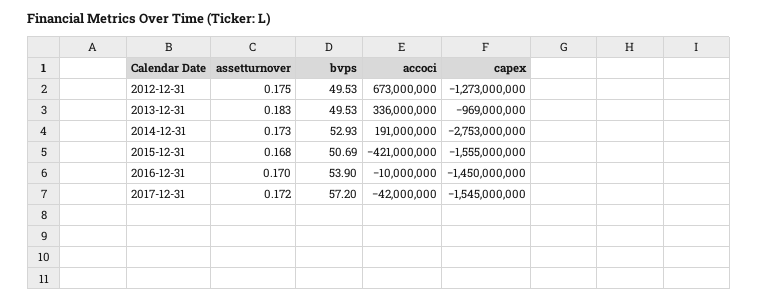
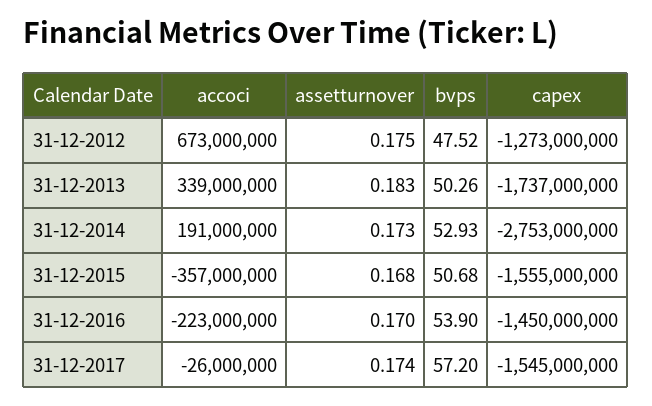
  {
    "assetturnover": {
      "2012-12-31": 0.175,
      "2013-12-31": 0.183,
      "2014-12-31": 0.173,
      "2015-12-31": 0.168,
      "2016-12-31": 0.17,
-     "2017-12-31": 0.172
+     "2017-12-31": 0.174
    },
    "bvps": {
-     "2012-12-31": 49.53,
+     "2012-12-31": 47.52,
-     "2013-12-31": 49.53,
+     "2013-12-31": 50.26,
      "2014-12-31": 52.93,
-     "2015-12-31": 50.69,
+     "2015-12-31": 50.68,
      "2016-12-31": 53.9,
      "2017-12-31": 57.2
    },
    "accoci": {
      "2012-12-31": 673000000,
-     "2013-12-31": 336000000,
+     "2013-12-31": 339000000,
      "2014-12-31": 191000000,
-     "2015-12-31": -421000000,
+     "2015-12-31": -357000000,
-     "2016-12-31": -10000000,
+     "2016-12-31": -223000000,
-     "2017-12-31": -42000000
+     "2017-12-31": -26000000
    },
    "capex": {
      "2012-12-31": -1273000000,
-     "2013-12-31": -969000000,
+     "2013-12-31": -1737000000,
      "2014-12-31": -2753000000,
      "2015-12-31": -1555000000,
      "2016-12-31": -1450000000,
      "2017-12-31": -1545000000
    }
  }

